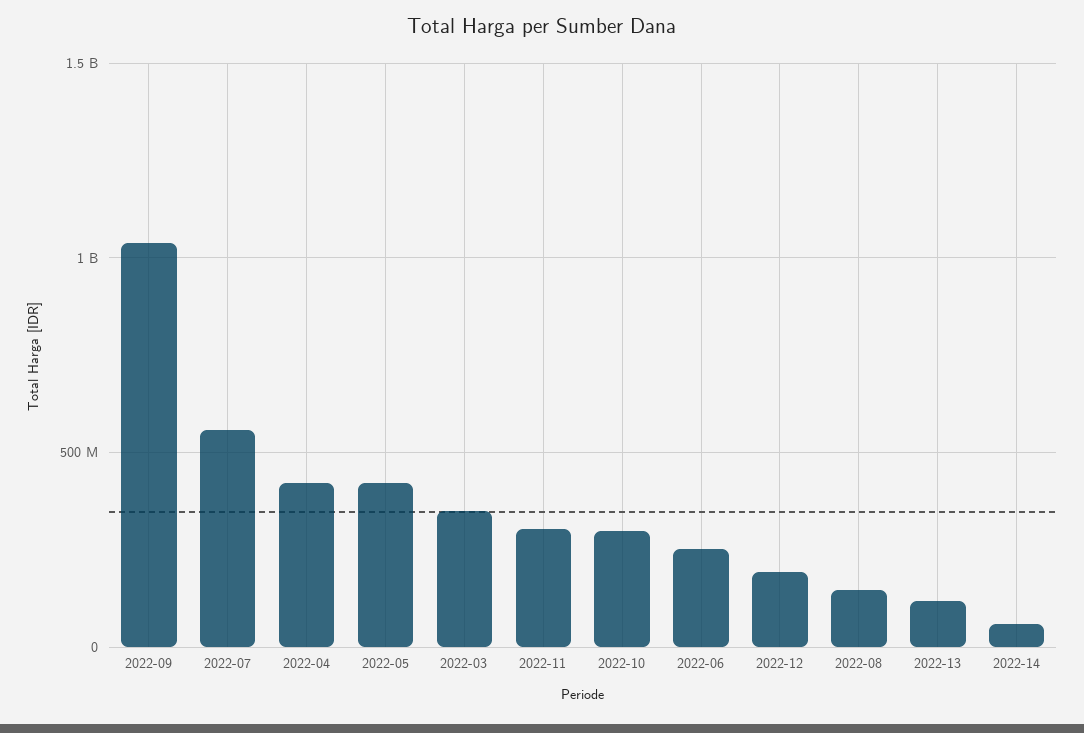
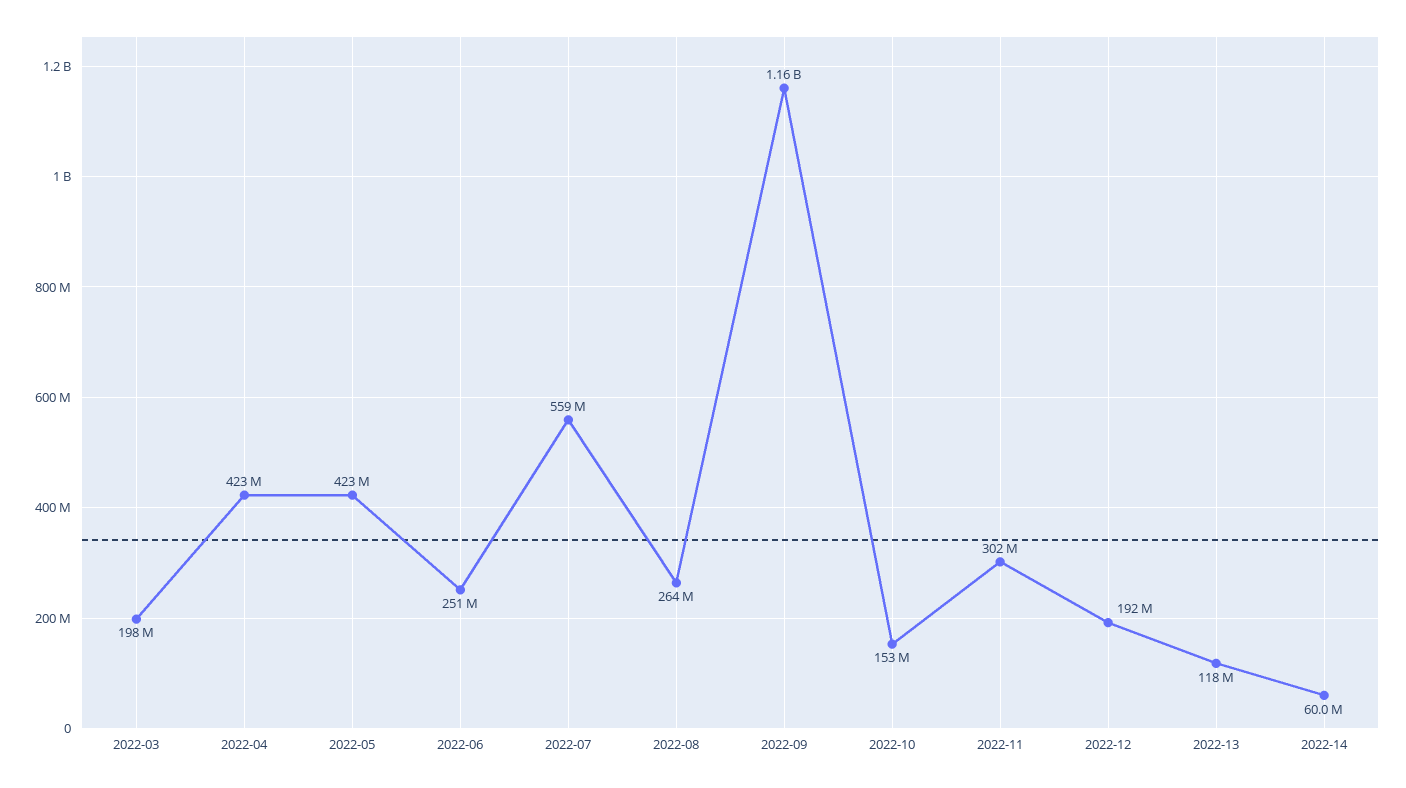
  {
-   "2022-09": 1050000000,
+   "2022-09": 1160000000,
    "2022-07": 559000000,
    "2022-04": 423000000,
    "2022-05": 423000000,
-   "2022-03": 350000000,
+   "2022-03": 198000000,
    "2022-11": 302000000,
-   "2022-10": 300000000,
+   "2022-10": 153000000,
    "2022-06": 251000000,
    "2022-12": 192000000,
-   "2022-08": 150000000,
+   "2022-08": 264000000,
    "2022-13": 118000000,
    "2022-14": 60000000
  }

